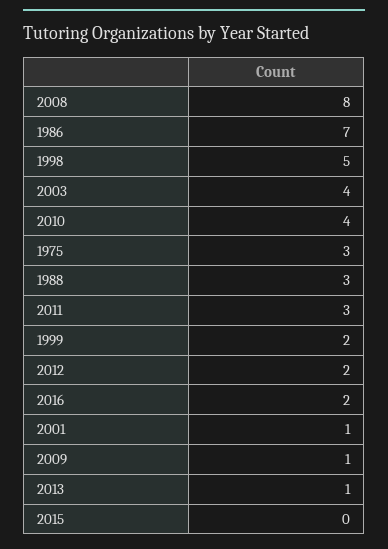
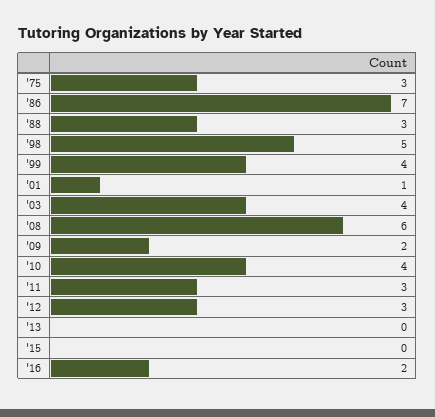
  {
-   "2008": 8,
+   "2008": 6,
    "1986": 7,
    "1998": 5,
    "2003": 4,
    "2010": 4,
    "1975": 3,
    "1988": 3,
    "2011": 3,
-   "1999": 2,
+   "1999": 4,
-   "2012": 2,
+   "2012": 3,
    "2016": 2,
    "2001": 1,
-   "2009": 1,
+   "2009": 2,
-   "2013": 1,
+   "2013": 0,
    "2015": 0
  }

